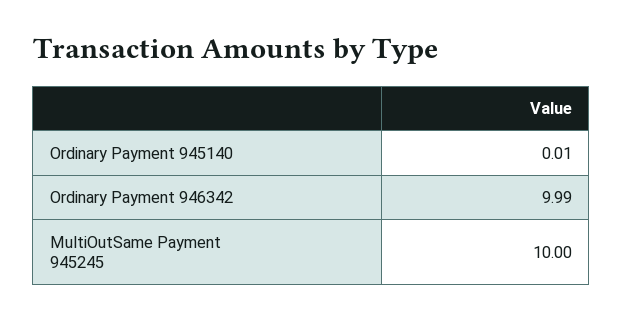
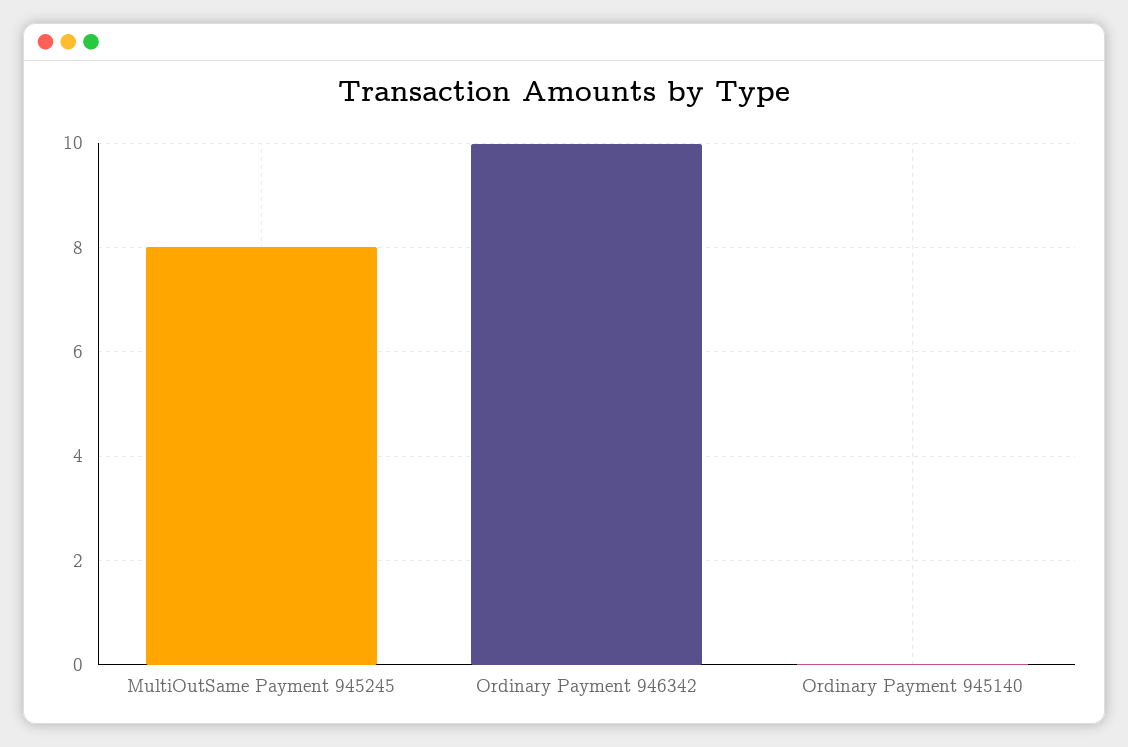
  {
    "Ordinary Payment 945140": 0.01,
    "Ordinary Payment 946342": 9.99,
-   "MultiOutSame Payment 945245": 10
+   "MultiOutSame Payment 945245": 8
  }

